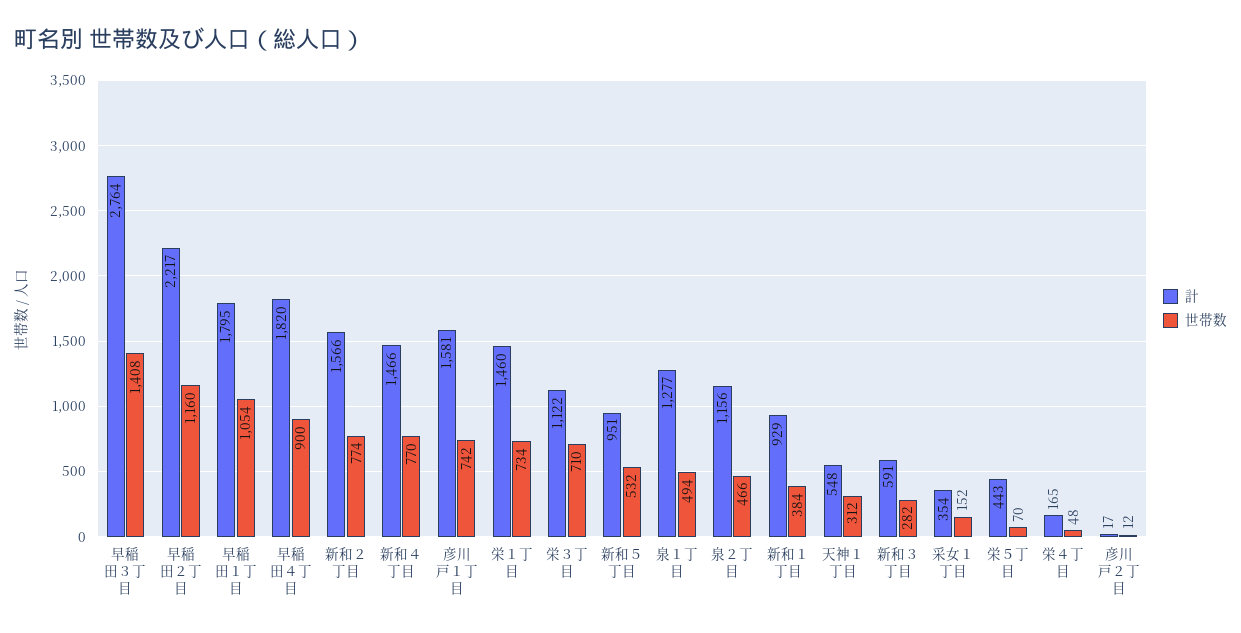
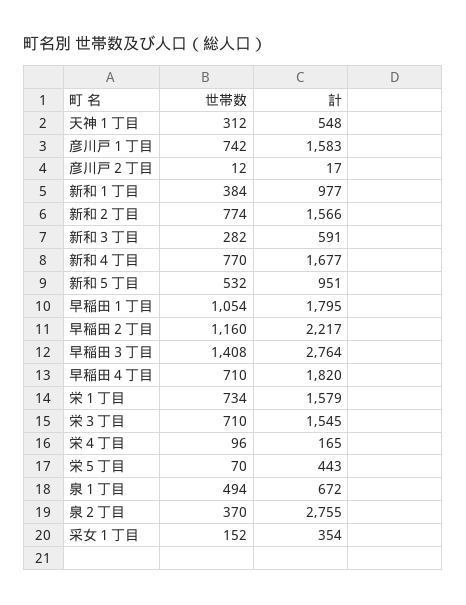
  {
    "計": {
      "早稲田３丁目": 2764,
      "早稲田２丁目": 2217,
      "早稲田１丁目": 1795,
      "早稲田４丁目": 1820,
      "新和２丁目": 1566,
-     "新和４丁目": 1466,
+     "新和４丁目": 1677,
-     "彦川戸１丁目": 1581,
+     "彦川戸１丁目": 1583,
-     "栄１丁目": 1460,
+     "栄１丁目": 1579,
-     "栄３丁目": 1122,
+     "栄３丁目": 1545,
      "新和５丁目": 951,
-     "泉１丁目": 1277,
+     "泉１丁目": 672,
-     "泉２丁目": 1156,
+     "泉２丁目": 2755,
-     "新和１丁目": 929,
+     "新和１丁目": 977,
      "天神１丁目": 548,
      "新和３丁目": 591,
      "采女１丁目": 354,
      "栄５丁目": 443,
      "栄４丁目": 165,
      "彦川戸２丁目": 17
    },
    "世帯数": {
      "早稲田３丁目": 1408,
      "早稲田２丁目": 1160,
      "早稲田１丁目": 1054,
-     "早稲田４丁目": 900,
+     "早稲田４丁目": 710,
      "新和２丁目": 774,
      "新和４丁目": 770,
      "彦川戸１丁目": 742,
      "栄１丁目": 734,
      "栄３丁目": 710,
      "新和５丁目": 532,
      "泉１丁目": 494,
-     "泉２丁目": 466,
+     "泉２丁目": 370,
      "新和１丁目": 384,
      "天神１丁目": 312,
      "新和３丁目": 282,
      "采女１丁目": 152,
      "栄５丁目": 70,
-     "栄４丁目": 48,
+     "栄４丁目": 96,
      "彦川戸２丁目": 12
    }
  }

